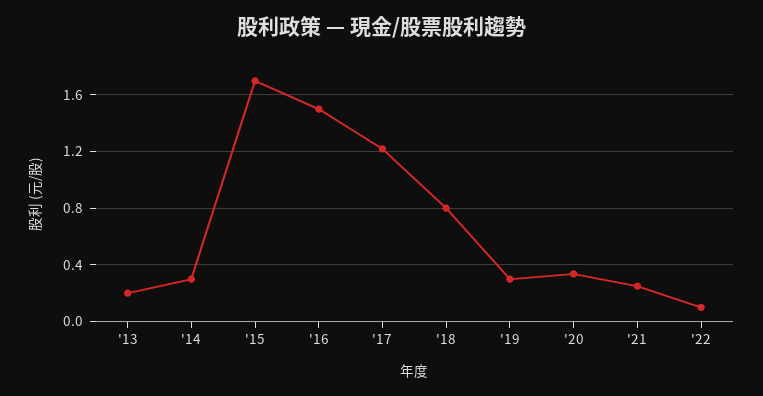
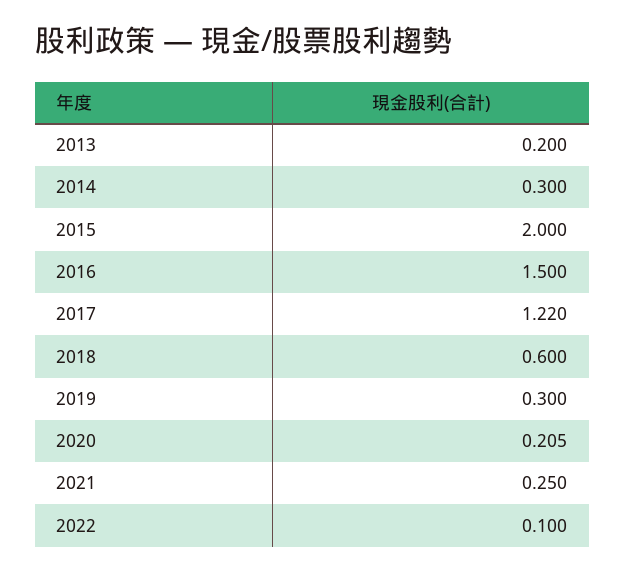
  {
    "'13": 0.2,
    "'14": 0.3,
-   "'15": 1.7,
+   "'15": 2,
    "'16": 1.5,
    "'17": 1.22,
-   "'18": 0.8,
+   "'18": 0.6,
    "'19": 0.3,
-   "'20": 0.35,
+   "'20": 0.205,
    "'21": 0.25,
    "'22": 0.1
  }

